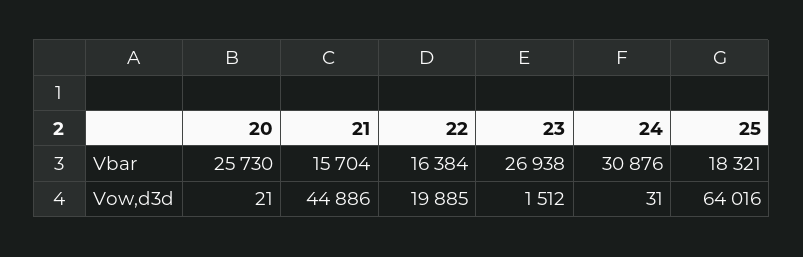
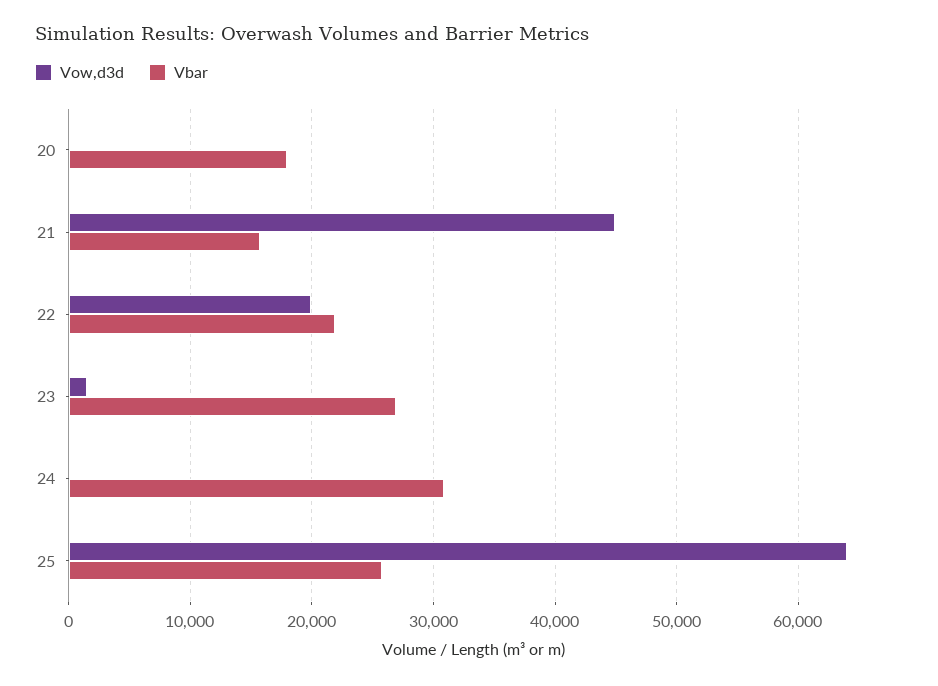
  {
    "Vbar": {
-     "20": 25730,
+     "20": 18000,
      "21": 15704,
-     "22": 16384,
+     "22": 22000,
      "23": 26938,
      "24": 30876,
-     "25": 18321
+     "25": 26000
    },
    "Vow,d3d": {
      "20": 21,
      "21": 44886,
      "22": 19885,
      "23": 1512,
      "24": 31,
      "25": 64016
    }
  }

